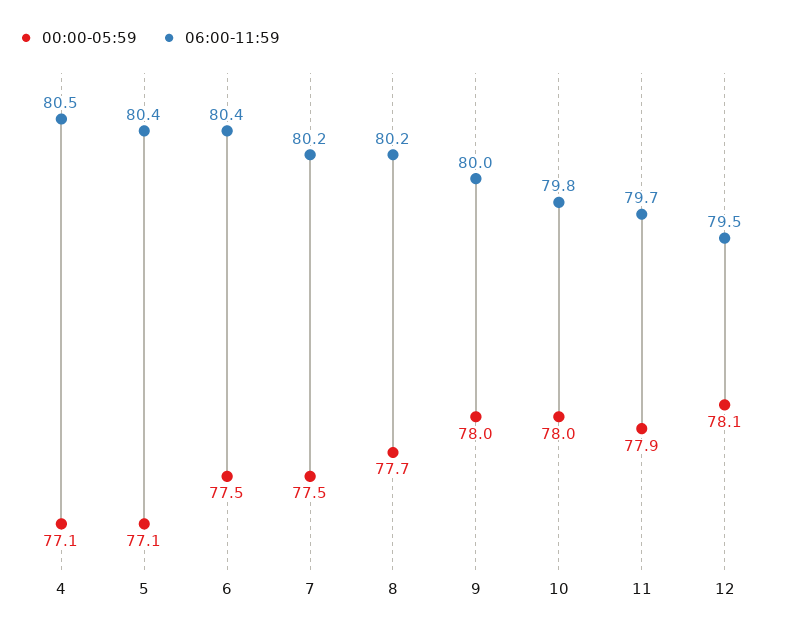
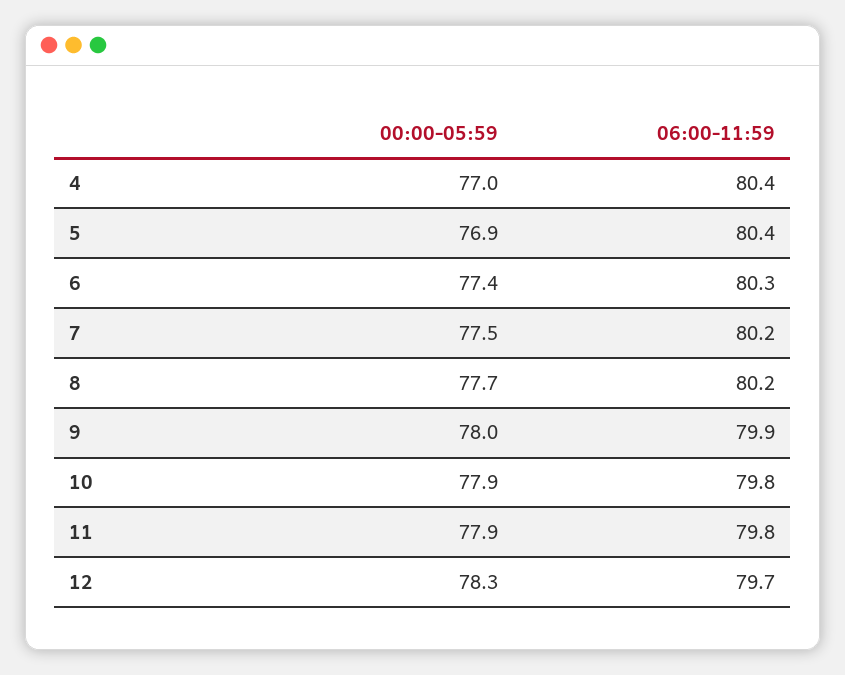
  {
    "00:00-05:59": {
-     "4": 77.1,
+     "4": 77,
-     "5": 77.1,
+     "5": 76.9,
-     "6": 77.5,
+     "6": 77.4,
      "7": 77.5,
      "8": 77.7,
      "9": 78,
-     "10": 78,
+     "10": 77.9,
      "11": 77.9,
-     "12": 78.1
+     "12": 78.3
    },
    "06:00-11:59": {
-     "4": 80.5,
+     "4": 80.4,
      "5": 80.4,
-     "6": 80.4,
+     "6": 80.3,
      "7": 80.2,
      "8": 80.2,
-     "9": 80,
+     "9": 79.9,
      "10": 79.8,
-     "11": 79.7,
+     "11": 79.8,
-     "12": 79.5
+     "12": 79.7
    }
  }

